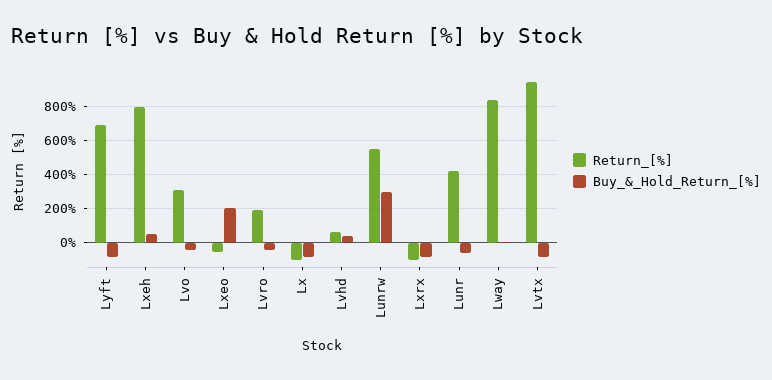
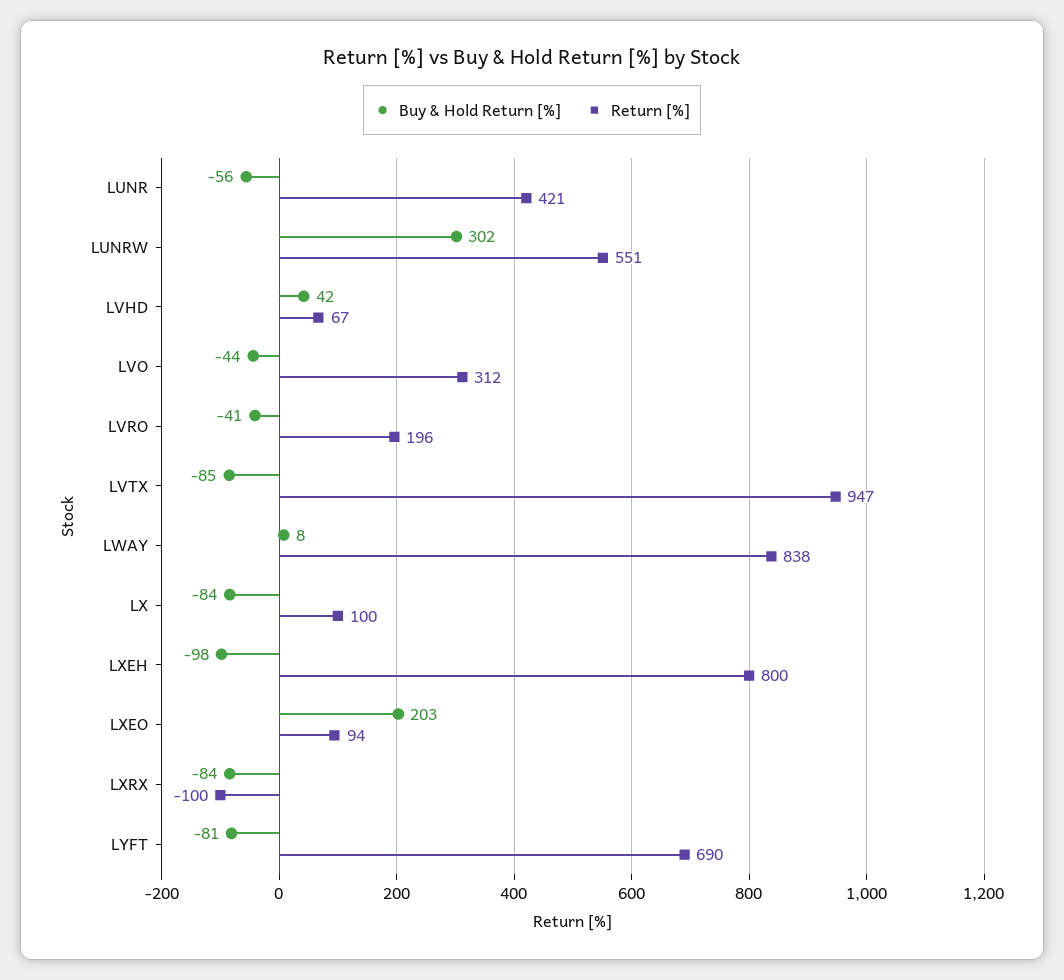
  {
    "Return_[%]": {
      "Lyft": 690,
      "Lxeh": 800,
      "Lvo": 312,
-     "Lxeo": -50,
+     "Lxeo": 94,
      "Lvro": 196,
-     "Lx": -100,
+     "Lx": 100,
      "Lvhd": 67,
      "Lunrw": 551,
      "Lxrx": -100,
      "Lunr": 421,
      "Lway": 838,
      "Lvtx": 947
    },
    "Buy_&_Hold_Return_[%]": {
      "Lyft": -81,
-     "Lxeh": 50,
+     "Lxeh": -98,
      "Lvo": -44,
      "Lxeo": 203,
      "Lvro": -41,
      "Lx": -84,
      "Lvhd": 42,
      "Lunrw": 302,
      "Lxrx": -84,
      "Lunr": -56,
      "Lway": 8,
      "Lvtx": -85
    }
  }

